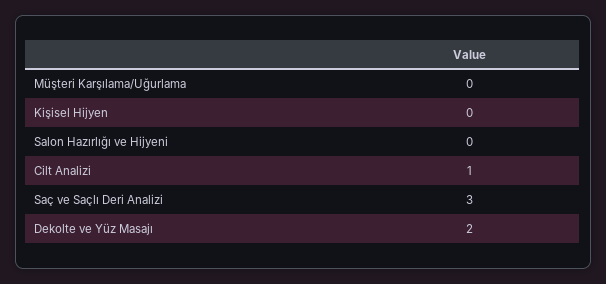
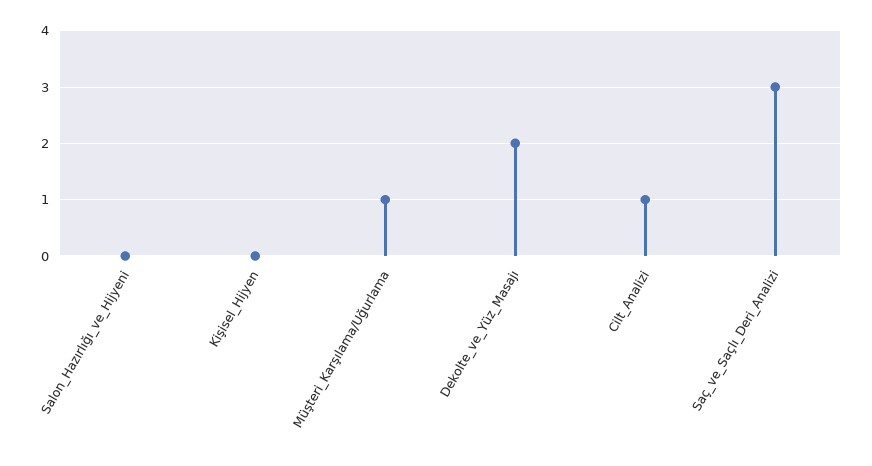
  {
-   "Müşteri Karşılama/Uğurlama": 0,
+   "Müşteri Karşılama/Uğurlama": 1,
    "Kişisel Hijyen": 0,
    "Salon Hazırlığı ve Hijyeni": 0,
    "Cilt Analizi": 1,
    "Saç ve Saçlı Deri Analizi": 3,
    "Dekolte ve Yüz Masajı": 2
  }

